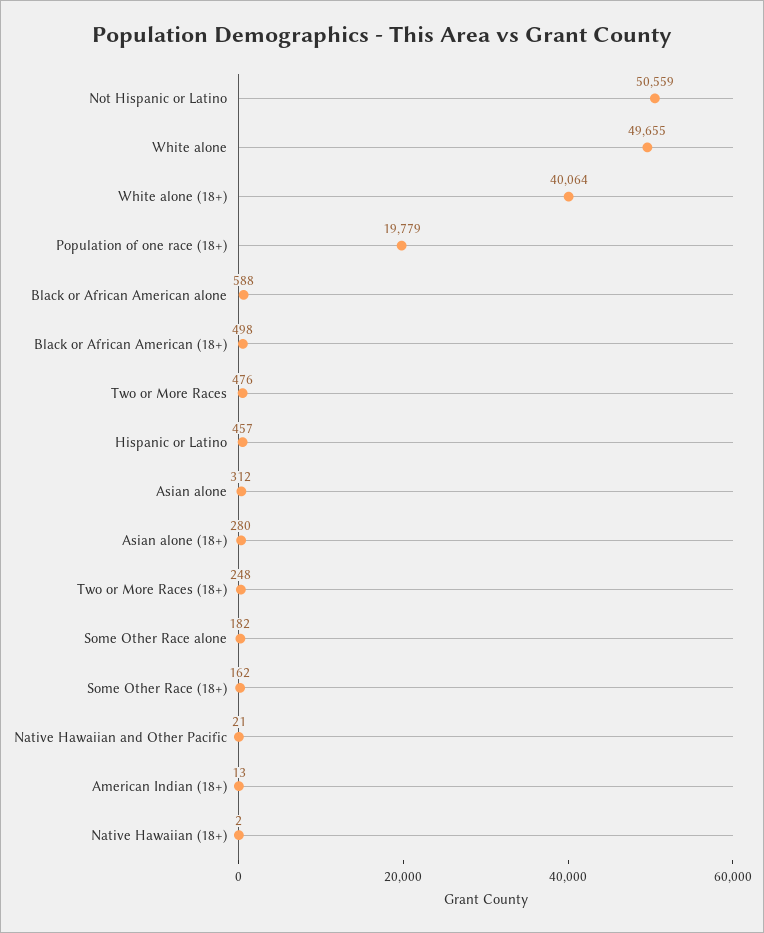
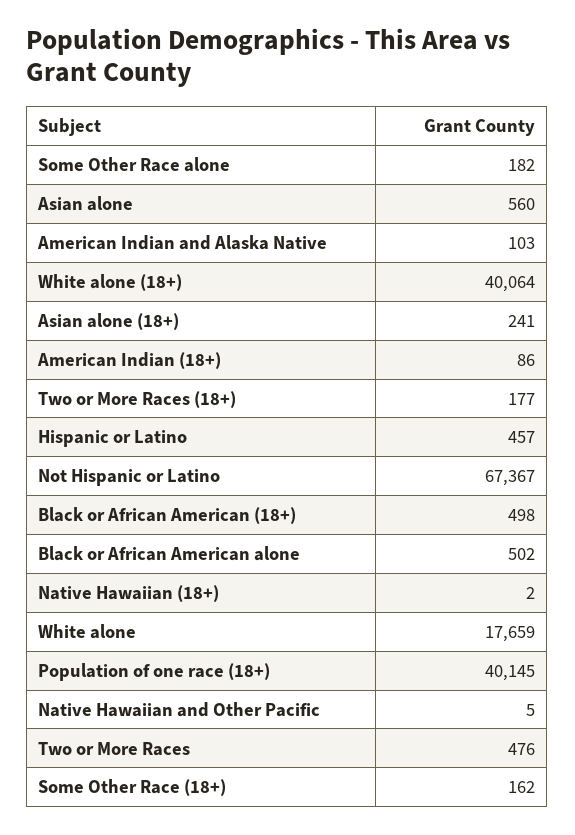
  {
-   "Not Hispanic or Latino": 50559,
+   "Not Hispanic or Latino": 67367,
-   "White alone": 49655,
+   "White alone": 17659,
    "White alone (18+)": 40064,
-   "Population of one race (18+)": 19779,
+   "Population of one race (18+)": 40145,
-   "Black or African American alone": 588,
+   "Black or African American alone": 502,
    "Black or African American (18+)": 498,
    "Two or More Races": 476,
    "Hispanic or Latino": 457,
-   "Asian alone": 312,
+   "Asian alone": 560,
-   "Asian alone (18+)": 280,
+   "Asian alone (18+)": 241,
-   "Two or More Races (18+)": 248,
+   "Two or More Races (18+)": 177,
    "Some Other Race alone": 182,
    "Some Other Race (18+)": 162,
-   "Native Hawaiian and Other Pacific": 21,
+   "Native Hawaiian and Other Pacific": 5,
-   "American Indian (18+)": 13,
+   "American Indian (18+)": 86,
-   "Native Hawaiian (18+)": 2
+   "Native Hawaiian (18+)": 2,
+   "American Indian and Alaska Native": 103
  }

